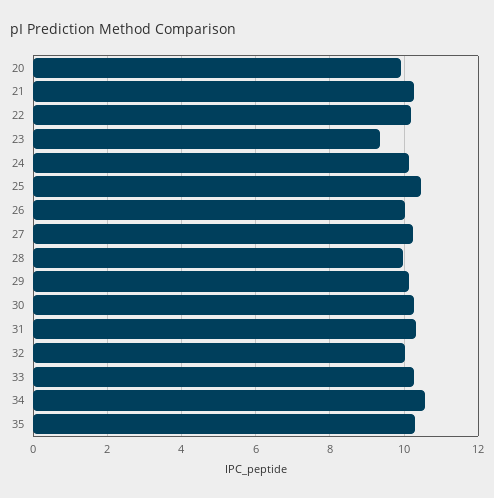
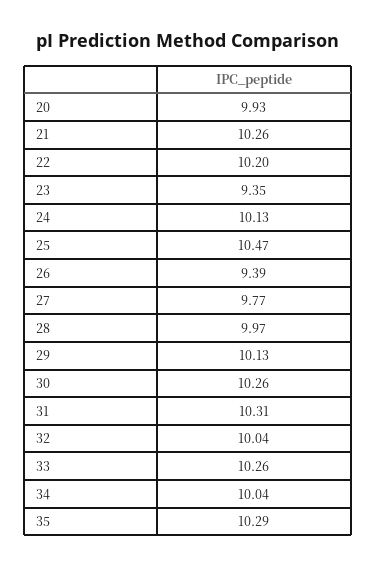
  {
    "20": 9.93,
    "21": 10.26,
    "22": 10.2,
    "23": 9.35,
    "24": 10.13,
    "25": 10.47,
-   "26": 10,
+   "26": 9.39,
-   "27": 10.2,
+   "27": 9.77,
    "28": 9.97,
    "29": 10.13,
    "30": 10.26,
    "31": 10.31,
    "32": 10.04,
    "33": 10.26,
-   "34": 10.6,
+   "34": 10.04,
    "35": 10.29
  }

